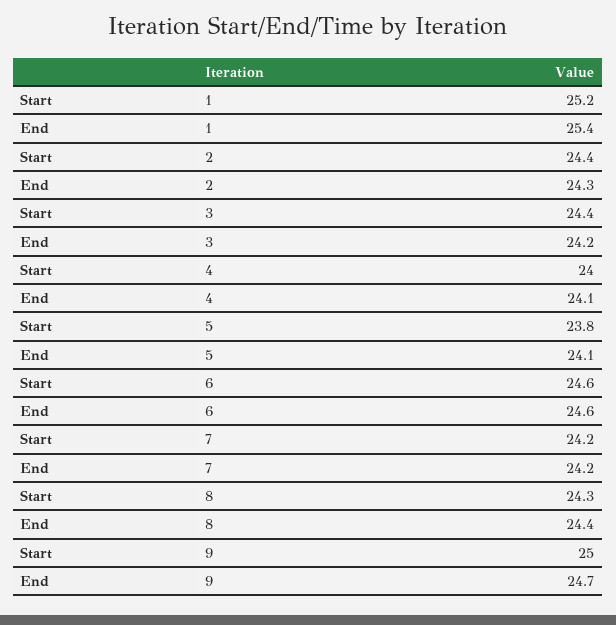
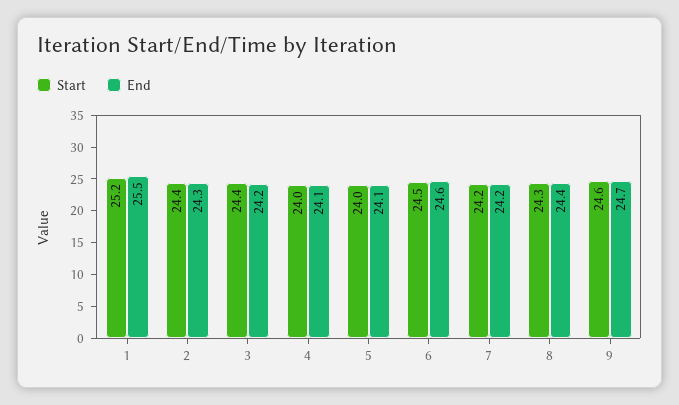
  {
    "Start": {
      "1": 25.2,
      "2": 24.4,
      "3": 24.4,
      "4": 24,
-     "5": 23.8,
+     "5": 24,
-     "6": 24.6,
+     "6": 24.5,
      "7": 24.2,
      "8": 24.3,
-     "9": 25
+     "9": 24.6
    },
    "End": {
-     "1": 25.4,
+     "1": 25.5,
      "2": 24.3,
      "3": 24.2,
      "4": 24.1,
      "5": 24.1,
      "6": 24.6,
      "7": 24.2,
      "8": 24.4,
      "9": 24.7
    }
  }

